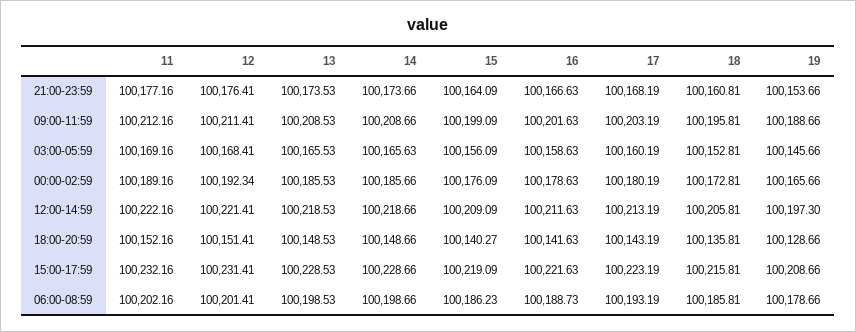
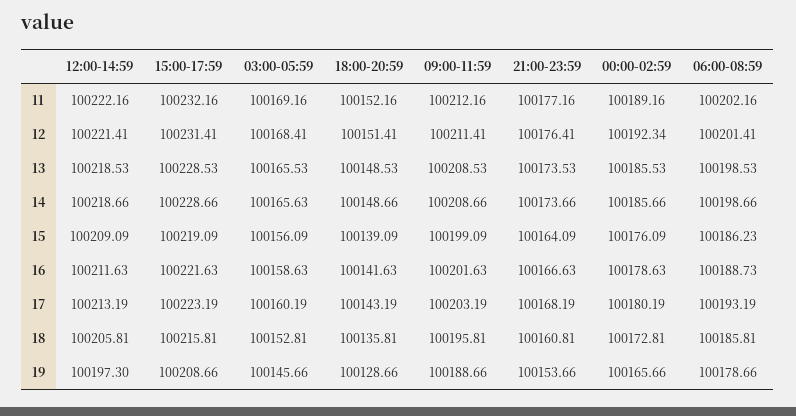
  {
    "11": {
      "21:00-23:59": 100177.16,
      "09:00-11:59": 100212.16,
      "03:00-05:59": 100169.16,
      "00:00-02:59": 100189.16,
      "12:00-14:59": 100222.16,
      "18:00-20:59": 100152.16,
      "15:00-17:59": 100232.16,
      "06:00-08:59": 100202.16
    },
    "12": {
      "21:00-23:59": 100176.41,
      "09:00-11:59": 100211.41,
      "03:00-05:59": 100168.41,
      "00:00-02:59": 100192.34,
      "12:00-14:59": 100221.41,
      "18:00-20:59": 100151.41,
      "15:00-17:59": 100231.41,
      "06:00-08:59": 100201.41
    },
    "13": {
      "21:00-23:59": 100173.53,
      "09:00-11:59": 100208.53,
      "03:00-05:59": 100165.53,
      "00:00-02:59": 100185.53,
      "12:00-14:59": 100218.53,
      "18:00-20:59": 100148.53,
      "15:00-17:59": 100228.53,
      "06:00-08:59": 100198.53
    },
    "14": {
      "21:00-23:59": 100173.66,
      "09:00-11:59": 100208.66,
      "03:00-05:59": 100165.63,
      "00:00-02:59": 100185.66,
      "12:00-14:59": 100218.66,
      "18:00-20:59": 100148.66,
      "15:00-17:59": 100228.66,
      "06:00-08:59": 100198.66
    },
    "15": {
      "21:00-23:59": 100164.09,
      "09:00-11:59": 100199.09,
      "03:00-05:59": 100156.09,
      "00:00-02:59": 100176.09,
      "12:00-14:59": 100209.09,
-     "18:00-20:59": 100140.27,
+     "18:00-20:59": 100139.09,
      "15:00-17:59": 100219.09,
      "06:00-08:59": 100186.23
    },
    "16": {
      "21:00-23:59": 100166.63,
      "09:00-11:59": 100201.63,
      "03:00-05:59": 100158.63,
      "00:00-02:59": 100178.63,
      "12:00-14:59": 100211.63,
      "18:00-20:59": 100141.63,
      "15:00-17:59": 100221.63,
      "06:00-08:59": 100188.73
    },
    "17": {
      "21:00-23:59": 100168.19,
      "09:00-11:59": 100203.19,
      "03:00-05:59": 100160.19,
      "00:00-02:59": 100180.19,
      "12:00-14:59": 100213.19,
      "18:00-20:59": 100143.19,
      "15:00-17:59": 100223.19,
      "06:00-08:59": 100193.19
    },
    "18": {
      "21:00-23:59": 100160.81,
      "09:00-11:59": 100195.81,
      "03:00-05:59": 100152.81,
      "00:00-02:59": 100172.81,
      "12:00-14:59": 100205.81,
      "18:00-20:59": 100135.81,
      "15:00-17:59": 100215.81,
      "06:00-08:59": 100185.81
    },
    "19": {
      "21:00-23:59": 100153.66,
      "09:00-11:59": 100188.66,
      "03:00-05:59": 100145.66,
      "00:00-02:59": 100165.66,
      "12:00-14:59": 100197.3,
      "18:00-20:59": 100128.66,
      "15:00-17:59": 100208.66,
      "06:00-08:59": 100178.66
    }
  }

